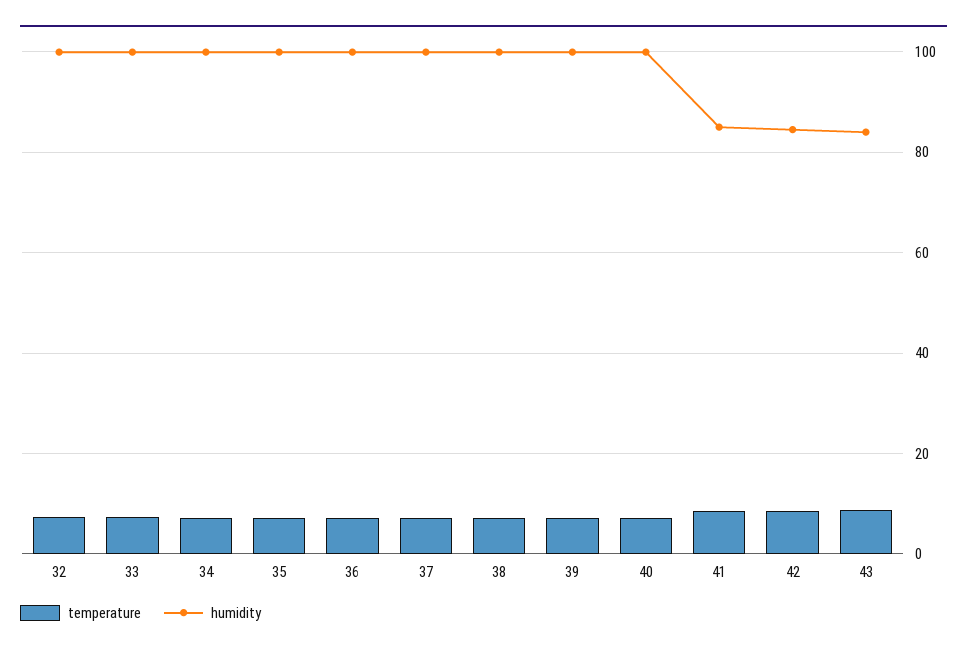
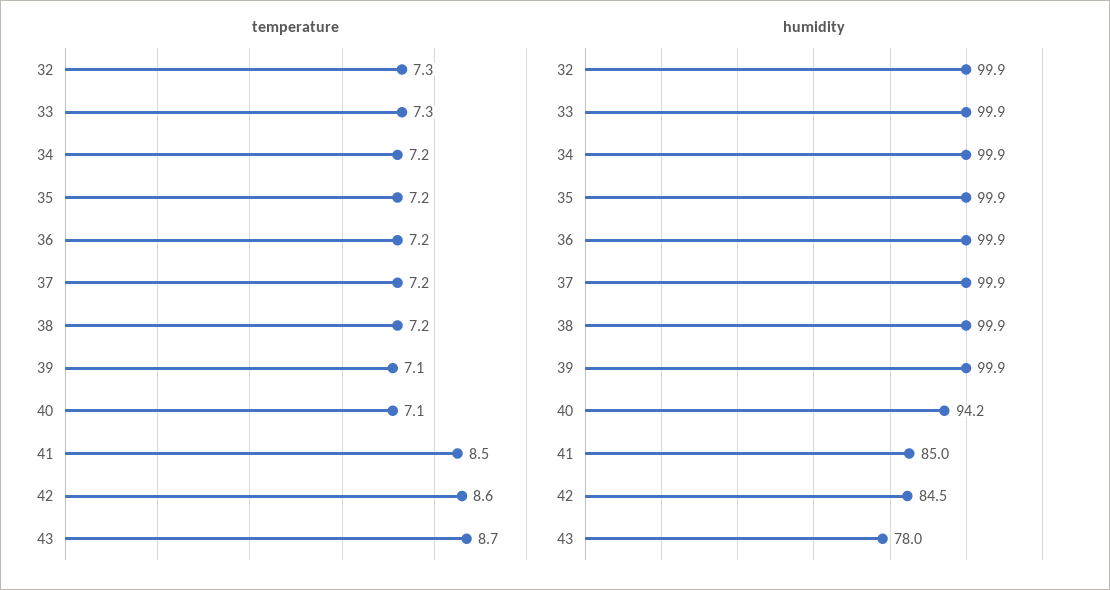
  {
    "temperature": {
      "32": 7.3,
      "33": 7.3,
      "34": 7.2,
      "35": 7.2,
      "36": 7.2,
      "37": 7.2,
      "38": 7.2,
      "39": 7.1,
      "40": 7.1,
      "41": 8.5,
      "42": 8.6,
      "43": 8.7
    },
    "humidity": {
      "32": 99.9,
      "33": 99.9,
      "34": 99.9,
      "35": 99.9,
      "36": 99.9,
      "37": 99.9,
      "38": 99.9,
      "39": 99.9,
-     "40": 100,
+     "40": 94.2,
      "41": 85,
      "42": 84.5,
-     "43": 84
+     "43": 78
    }
  }

